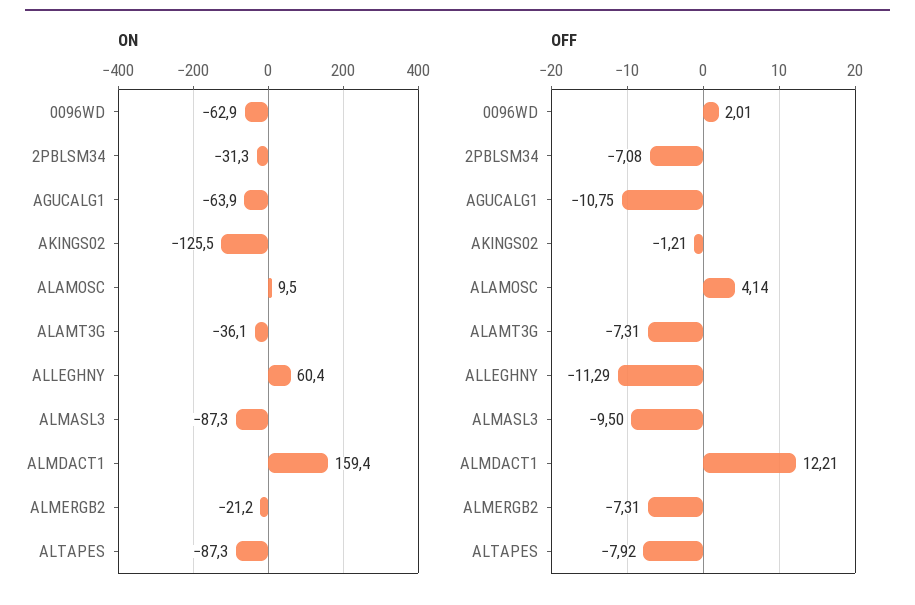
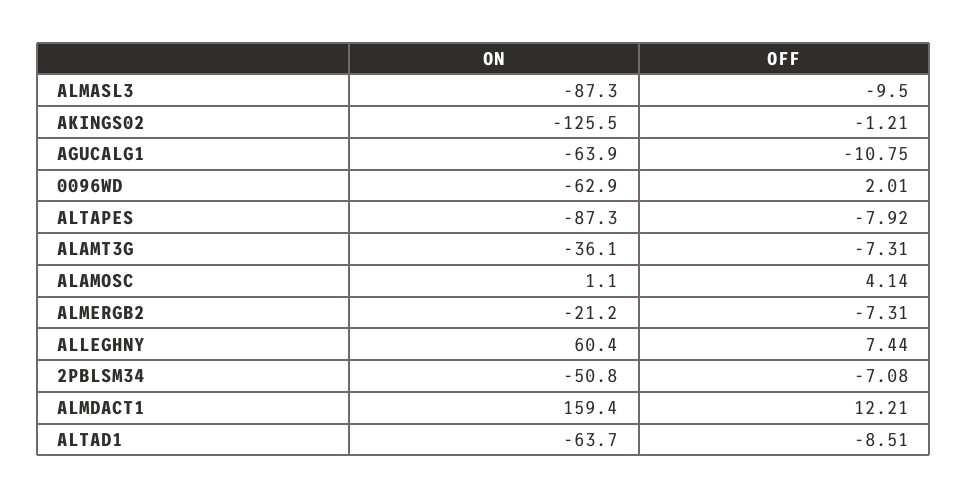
  {
    "ON": {
      "0096WD": -62.9,
-     "2PBLSM34": -31.3,
+     "2PBLSM34": -50.8,
      "AGUCALG1": -63.9,
      "AKINGS02": -125.5,
-     "ALAMOSC": 9.5,
+     "ALAMOSC": 1.1,
      "ALAMT3G": -36.1,
      "ALLEGHNY": 60.4,
      "ALMASL3": -87.3,
      "ALMDACT1": 159.4,
      "ALMERGB2": -21.2,
-     "ALTAPES": -87.3
+     "ALTAPES": -87.3,
+     "ALTAD1": -63.7
    },
    "OFF": {
      "0096WD": 2.01,
      "2PBLSM34": -7.08,
      "AGUCALG1": -10.75,
      "AKINGS02": -1.21,
      "ALAMOSC": 4.14,
      "ALAMT3G": -7.31,
-     "ALLEGHNY": -11.29,
+     "ALLEGHNY": 7.44,
      "ALMASL3": -9.5,
      "ALMDACT1": 12.21,
      "ALMERGB2": -7.31,
-     "ALTAPES": -7.92
+     "ALTAPES": -7.92,
+     "ALTAD1": -8.51
    }
  }

